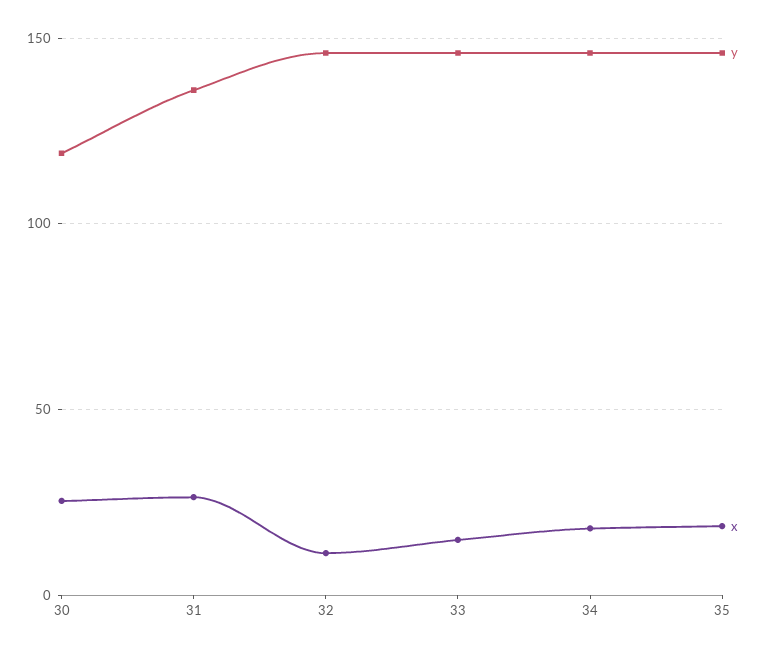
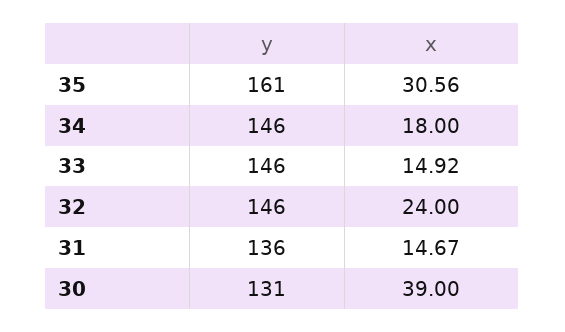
  {
    "y": {
-     "30": 120,
+     "30": 131,
      "31": 136,
      "32": 146,
      "33": 146,
      "34": 146,
-     "35": 145
+     "35": 161
    },
    "x": {
-     "30": 25,
+     "30": 39,
-     "31": 25,
+     "31": 14.67,
-     "32": 10,
+     "32": 24,
      "33": 14.92,
      "34": 18,
-     "35": 20
+     "35": 30.56
    }
  }

